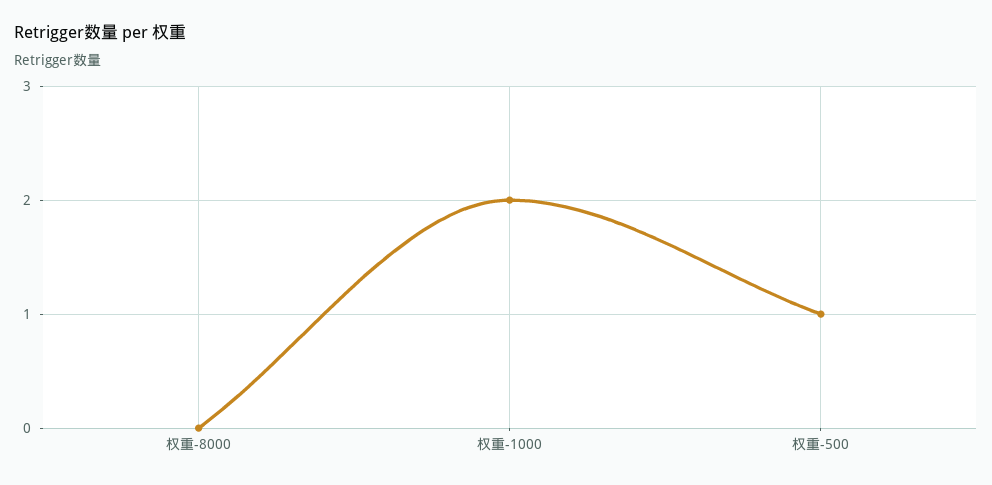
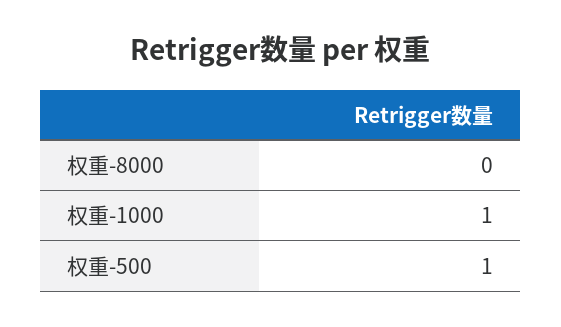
  {
    "权重-8000": 0,
-   "权重-1000": 2,
+   "权重-1000": 1,
    "权重-500": 1
  }

